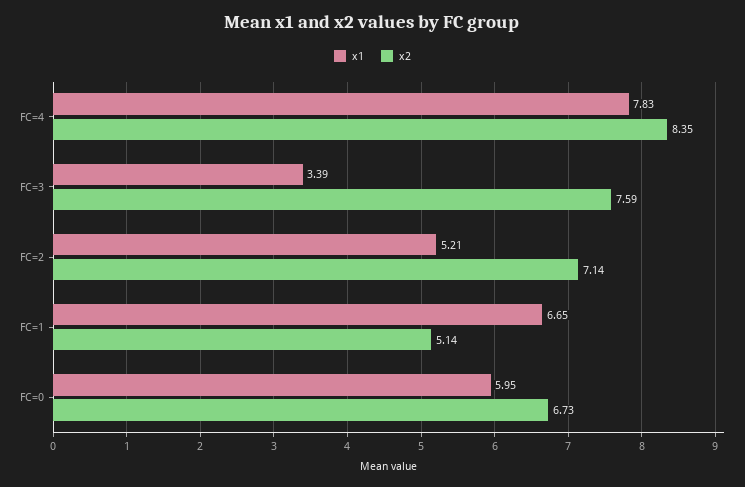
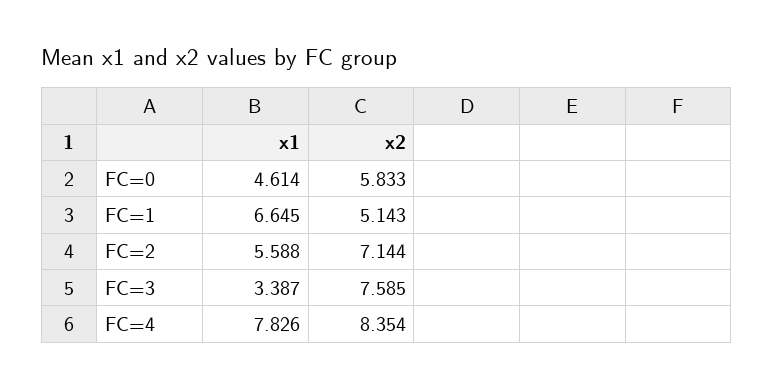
  {
    "x1": {
      "FC=4": 7.826,
      "FC=3": 3.387,
-     "FC=2": 5.21,
+     "FC=2": 5.588,
      "FC=1": 6.645,
-     "FC=0": 5.95
+     "FC=0": 4.614
    },
    "x2": {
      "FC=4": 8.354,
      "FC=3": 7.585,
      "FC=2": 7.144,
      "FC=1": 5.143,
-     "FC=0": 6.73
+     "FC=0": 5.833
    }
  }

